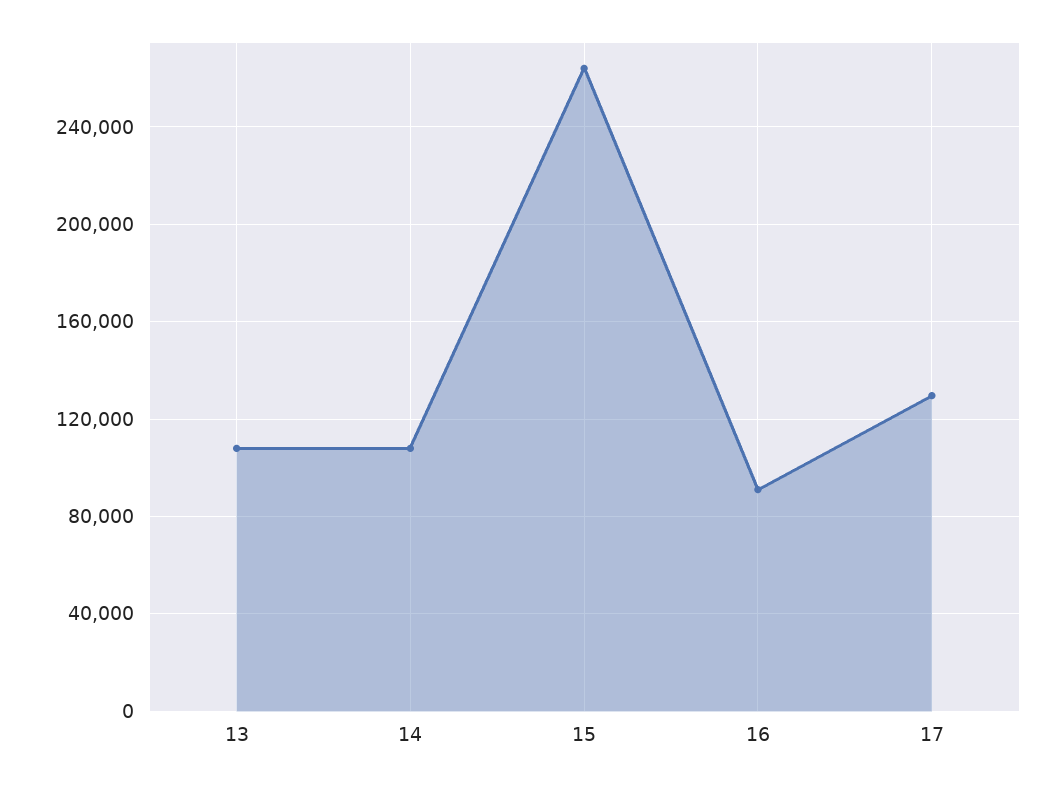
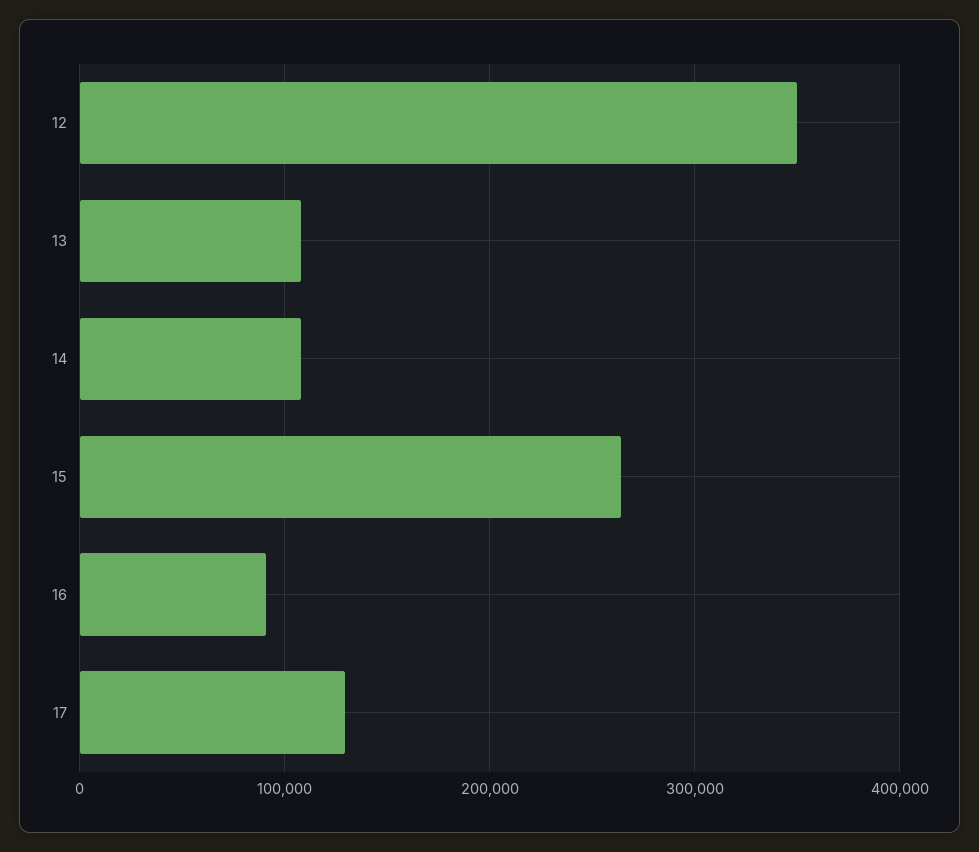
  {
    "13": 110000,
    "14": 110000,
    "15": 265000,
    "16": 90000,
-   "17": 130000
+   "17": 130000,
+   "12": 350000
  }

